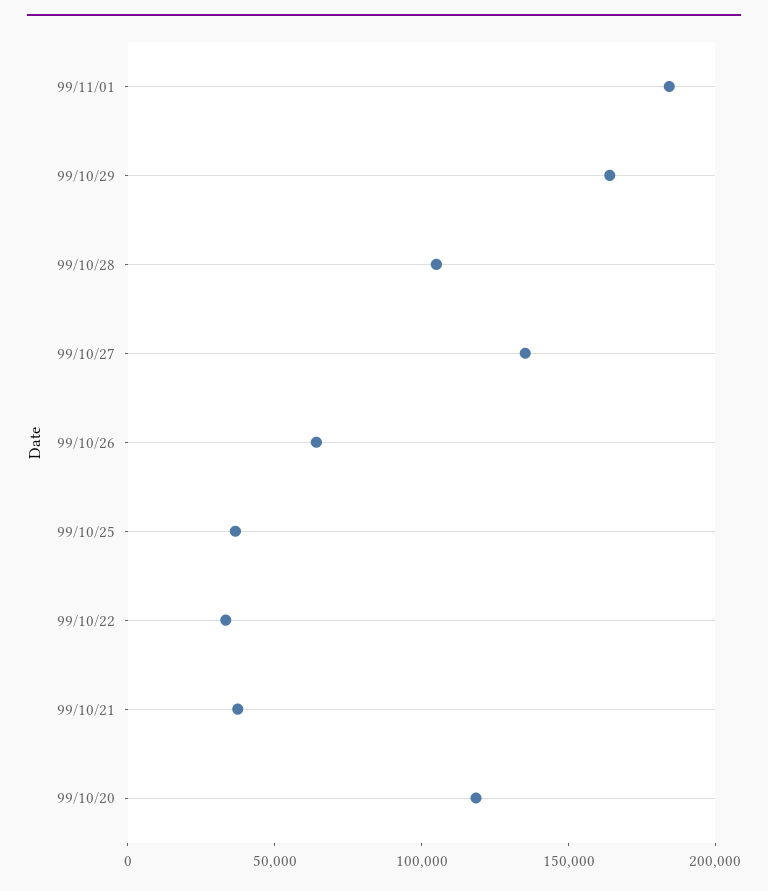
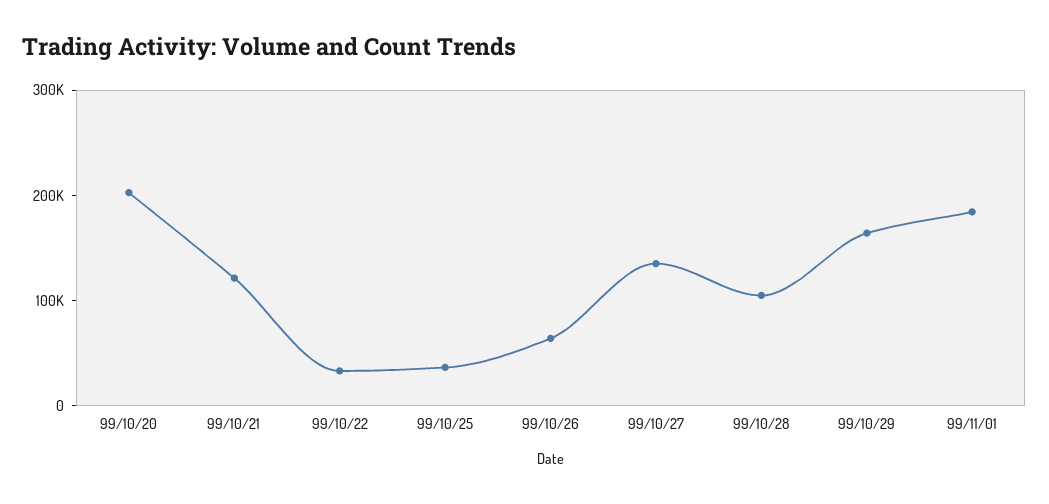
  {
    "99/11/01": 180000,
    "99/10/29": 160000,
    "99/10/28": 110000,
    "99/10/27": 140000,
    "99/10/26": 60000,
    "99/10/25": 40000,
    "99/10/22": 30000,
-   "99/10/21": 40000,
+   "99/10/21": 120000,
-   "99/10/20": 120000
+   "99/10/20": 200000
  }

